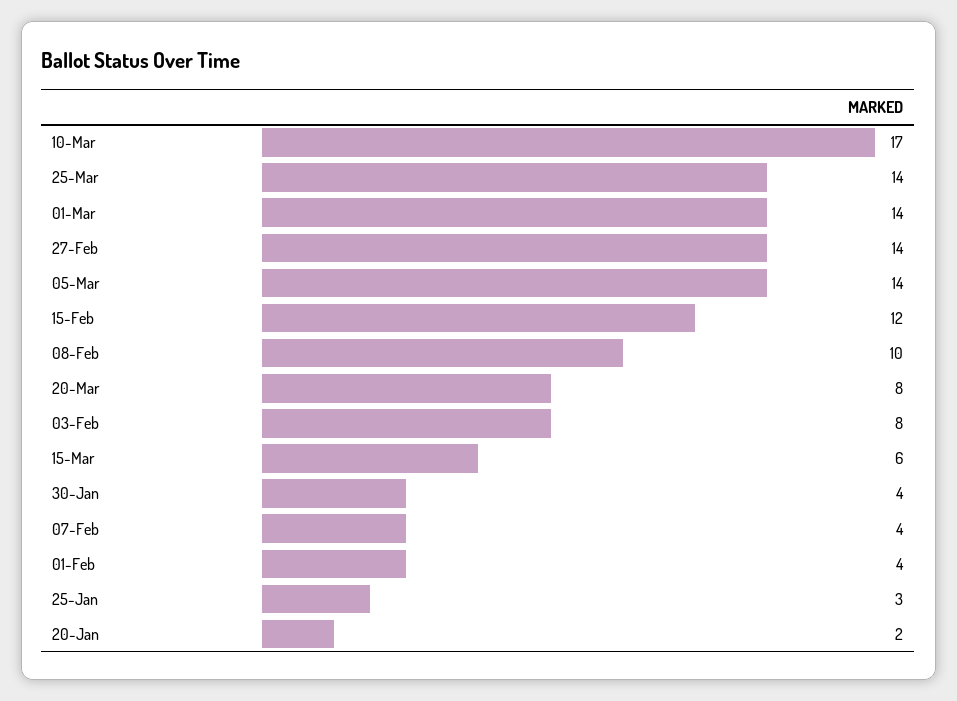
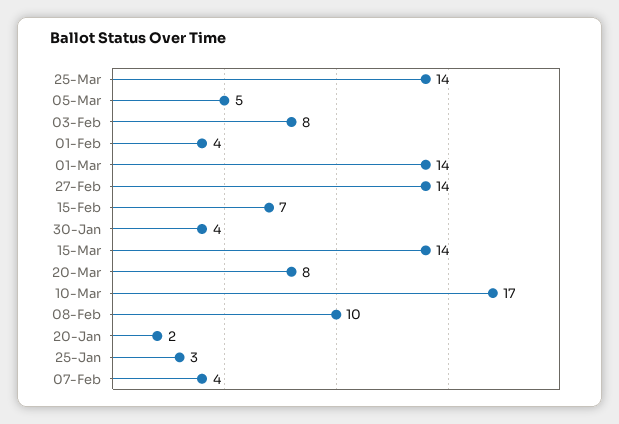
  {
    "10-Mar": 17,
    "25-Mar": 14,
    "01-Mar": 14,
    "27-Feb": 14,
-   "05-Mar": 14,
+   "05-Mar": 5,
-   "15-Feb": 12,
+   "15-Feb": 7,
    "08-Feb": 10,
    "20-Mar": 8,
    "03-Feb": 8,
-   "15-Mar": 6,
+   "15-Mar": 14,
    "30-Jan": 4,
    "07-Feb": 4,
    "01-Feb": 4,
    "25-Jan": 3,
    "20-Jan": 2
  }

